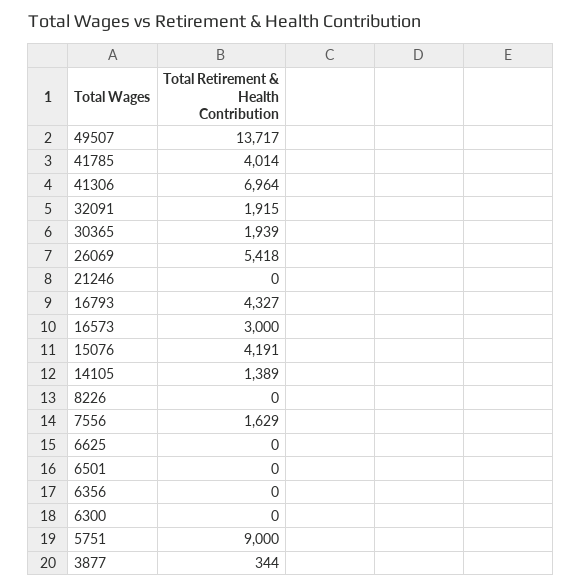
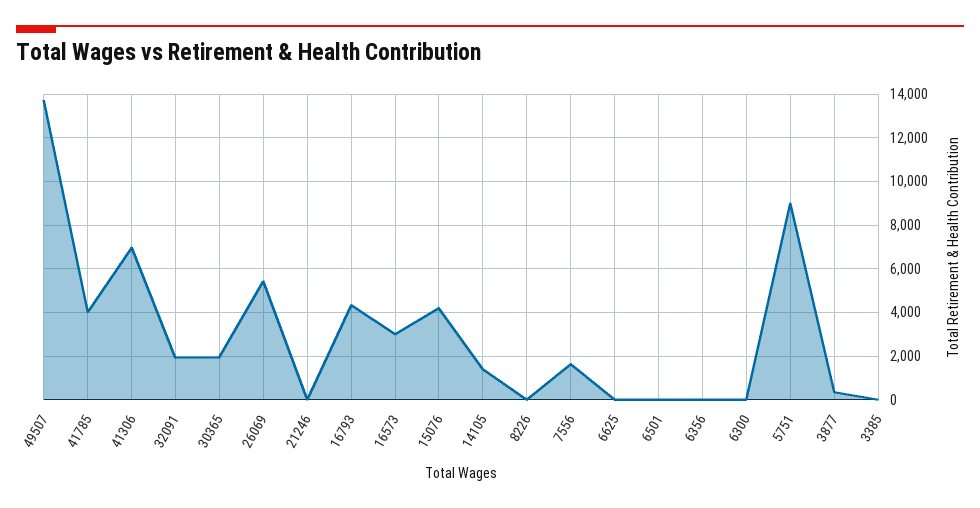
  {
    "49507": 13717,
    "41785": 4014,
    "41306": 6964,
    "32091": 1915,
    "30365": 1939,
    "26069": 5418,
    "21246": 0,
    "16793": 4327,
    "16573": 3000,
    "15076": 4191,
    "14105": 1389,
    "8226": 0,
    "7556": 1629,
    "6625": 0,
    "6501": 0,
    "6356": 0,
    "6300": 0,
    "5751": 9000,
-   "3877": 344
+   "3877": 344,
+   "3385": 0
  }

